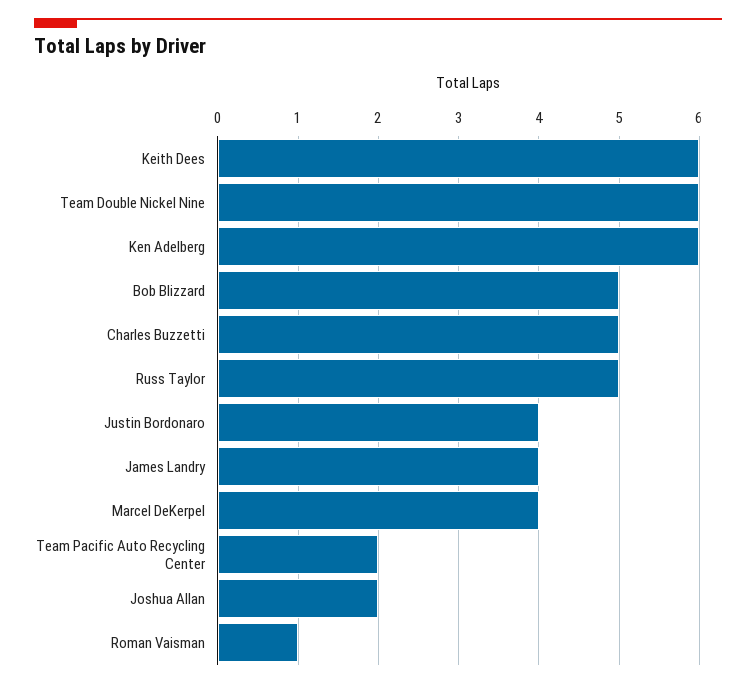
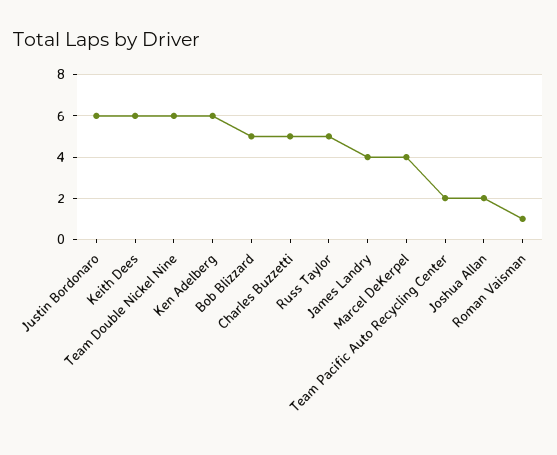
  {
    "Keith Dees": 6,
    "Team Double Nickel Nine": 6,
    "Ken Adelberg": 6,
    "Bob Blizzard": 5,
    "Charles Buzzetti": 5,
    "Russ Taylor": 5,
-   "Justin Bordonaro": 4,
+   "Justin Bordonaro": 6,
    "James Landry": 4,
    "Marcel DeKerpel": 4,
    "Team Pacific Auto Recycling Center": 2,
    "Joshua Allan": 2,
    "Roman Vaisman": 1
  }

